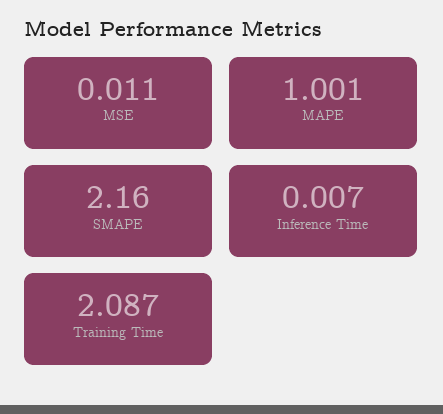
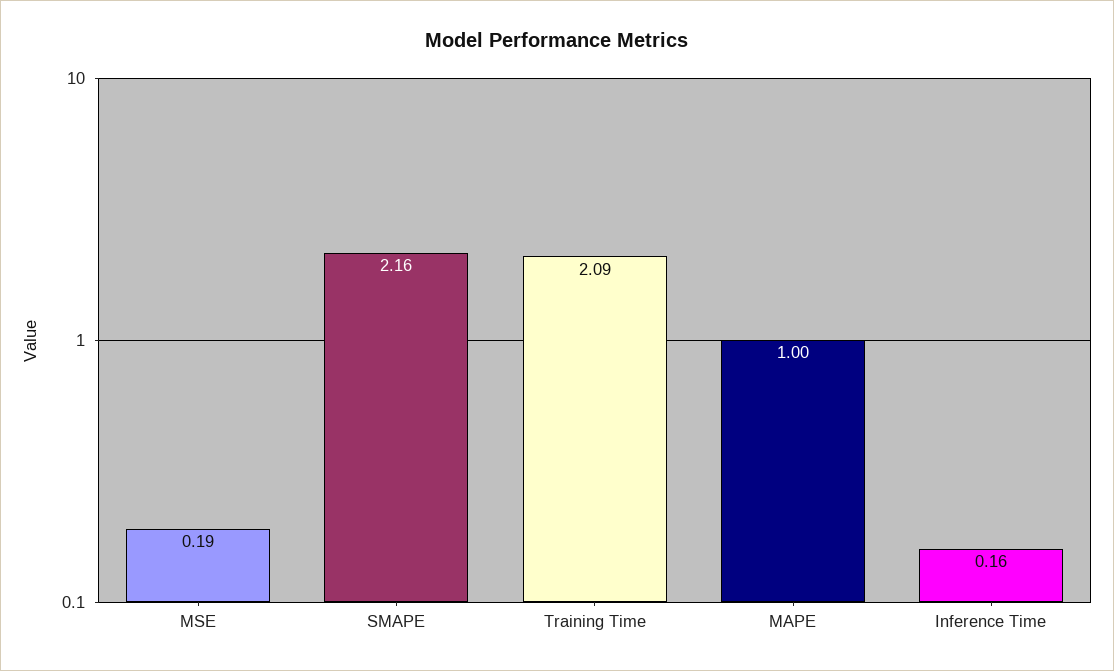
  {
-   "MSE": 0.011,
+   "MSE": 0.19,
    "MAPE": 1.001,
    "SMAPE": 2.16,
-   "Inference Time": 0.007,
+   "Inference Time": 0.16,
    "Training Time": 2.087
  }

